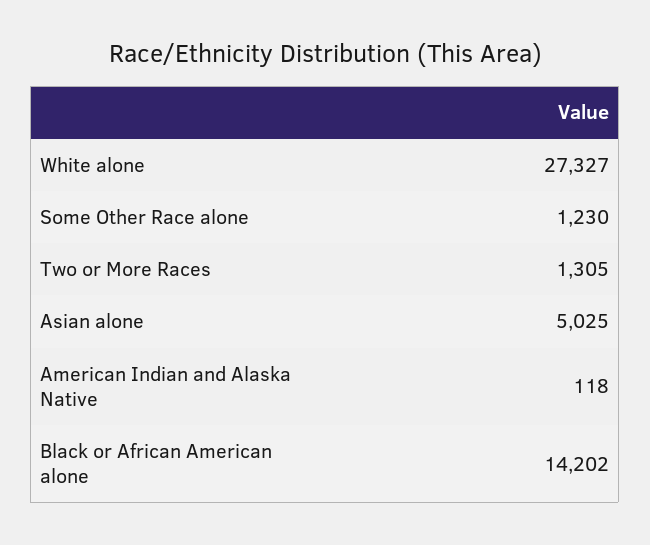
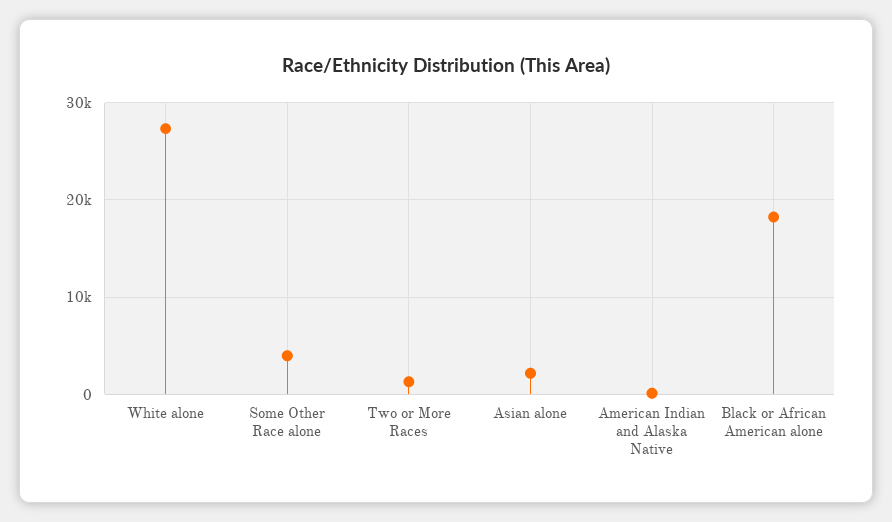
  {
    "White alone": 27327,
-   "Some Other Race alone": 1230,
+   "Some Other Race alone": 4000,
    "Two or More Races": 1305,
-   "Asian alone": 5025,
+   "Asian alone": 2000,
    "American Indian and Alaska Native": 118,
-   "Black or African American alone": 14202
+   "Black or African American alone": 18000
  }

